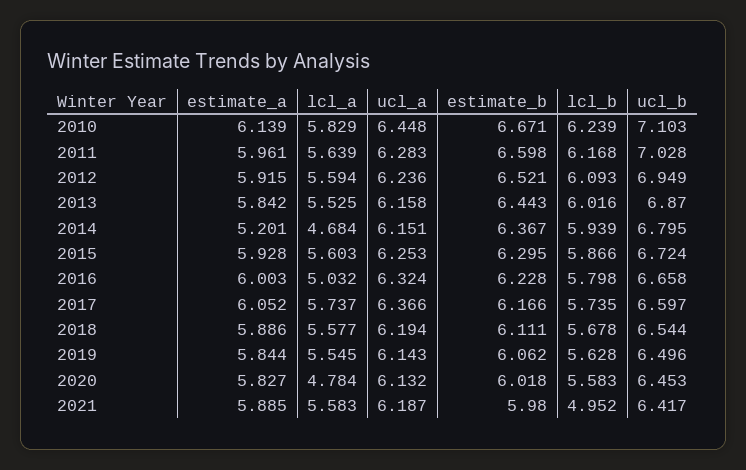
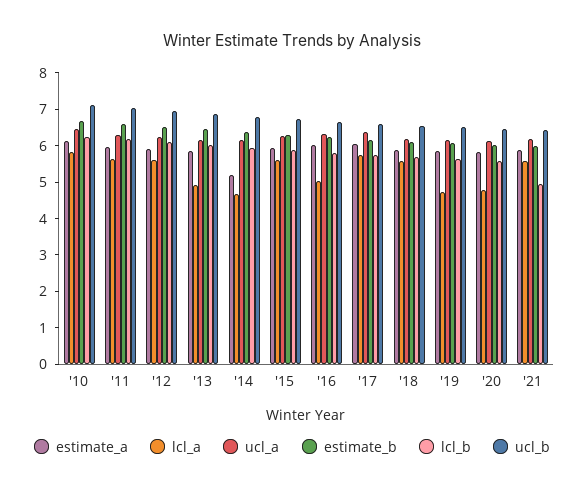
  {
    "estimate_a": {
      "2010": 6.139,
      "2011": 5.961,
      "2012": 5.915,
      "2013": 5.842,
      "2014": 5.201,
      "2015": 5.928,
      "2016": 6.003,
      "2017": 6.052,
      "2018": 5.886,
      "2019": 5.844,
      "2020": 5.827,
      "2021": 5.885
    },
    "lcl_a": {
      "2010": 5.829,
      "2011": 5.639,
      "2012": 5.594,
-     "2013": 5.525,
+     "2013": 5,
      "2014": 4.684,
      "2015": 5.603,
      "2016": 5.032,
      "2017": 5.737,
      "2018": 5.577,
-     "2019": 5.545,
+     "2019": 4.75,
      "2020": 4.784,
      "2021": 5.583
    },
    "ucl_a": {
      "2010": 6.448,
      "2011": 6.283,
      "2012": 6.236,
      "2013": 6.158,
      "2014": 6.151,
      "2015": 6.253,
      "2016": 6.324,
      "2017": 6.366,
      "2018": 6.194,
      "2019": 6.143,
      "2020": 6.132,
      "2021": 6.187
    },
    "estimate_b": {
      "2010": 6.671,
      "2011": 6.598,
      "2012": 6.521,
      "2013": 6.443,
      "2014": 6.367,
      "2015": 6.295,
      "2016": 6.228,
      "2017": 6.166,
      "2018": 6.111,
      "2019": 6.062,
      "2020": 6.018,
      "2021": 5.98
    },
    "lcl_b": {
      "2010": 6.239,
      "2011": 6.168,
      "2012": 6.093,
      "2013": 6.016,
      "2014": 5.939,
      "2015": 5.866,
      "2016": 5.798,
      "2017": 5.735,
      "2018": 5.678,
      "2019": 5.628,
      "2020": 5.583,
      "2021": 4.952
    },
    "ucl_b": {
      "2010": 7.103,
      "2011": 7.028,
      "2012": 6.949,
      "2013": 6.87,
      "2014": 6.795,
      "2015": 6.724,
      "2016": 6.658,
      "2017": 6.597,
      "2018": 6.544,
      "2019": 6.496,
      "2020": 6.453,
      "2021": 6.417
    }
  }

